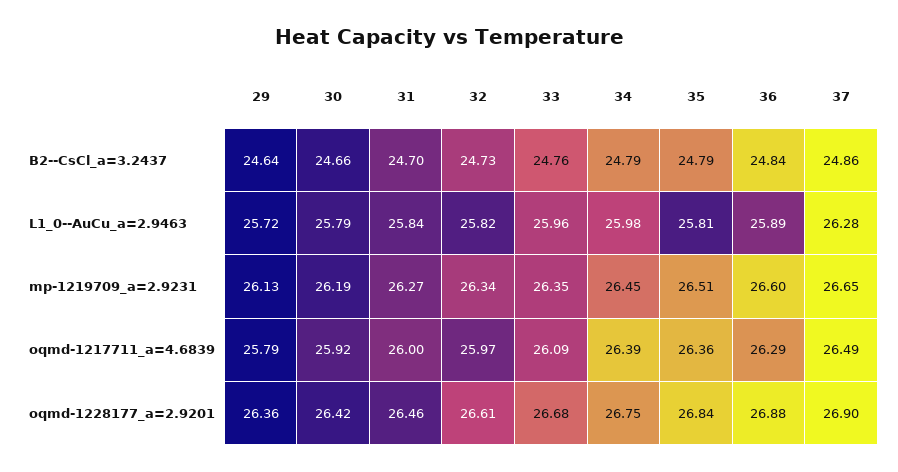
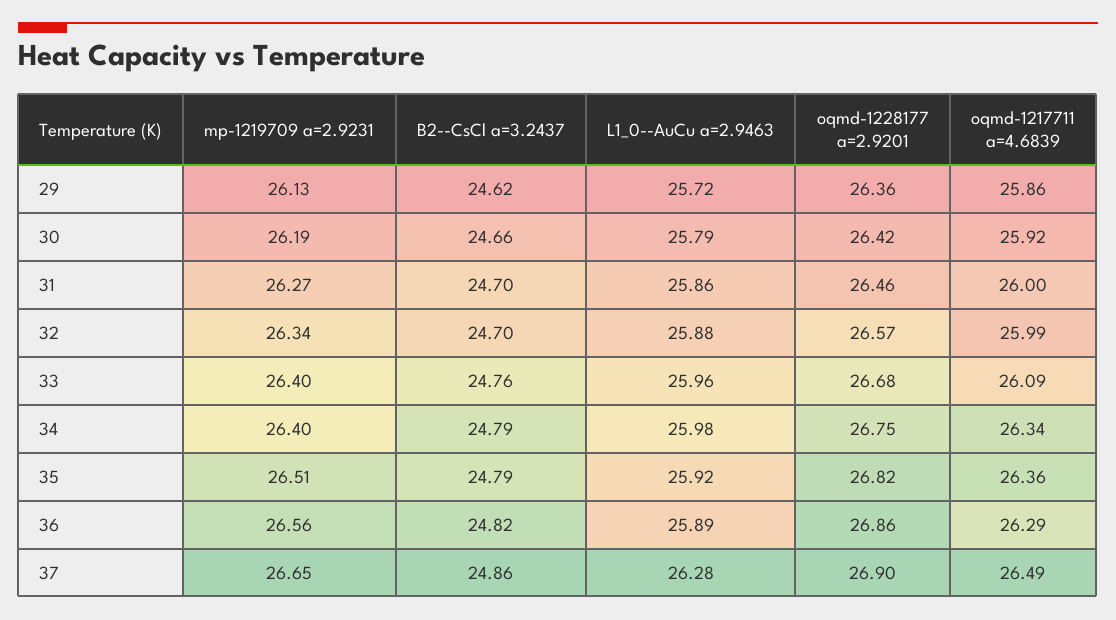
  {
    "29": {
-     "B2--CsCl_a=3.2437": 24.64,
+     "B2--CsCl_a=3.2437": 24.62,
      "L1_0--AuCu_a=2.9463": 25.72,
      "mp-1219709_a=2.9231": 26.13,
-     "oqmd-1217711_a=4.6839": 25.79,
+     "oqmd-1217711_a=4.6839": 25.86,
      "oqmd-1228177_a=2.9201": 26.36
    },
    "30": {
      "B2--CsCl_a=3.2437": 24.66,
      "L1_0--AuCu_a=2.9463": 25.79,
      "mp-1219709_a=2.9231": 26.19,
      "oqmd-1217711_a=4.6839": 25.92,
      "oqmd-1228177_a=2.9201": 26.42
    },
    "31": {
      "B2--CsCl_a=3.2437": 24.7,
-     "L1_0--AuCu_a=2.9463": 25.84,
+     "L1_0--AuCu_a=2.9463": 25.86,
      "mp-1219709_a=2.9231": 26.27,
      "oqmd-1217711_a=4.6839": 26,
      "oqmd-1228177_a=2.9201": 26.46
    },
    "32": {
-     "B2--CsCl_a=3.2437": 24.73,
+     "B2--CsCl_a=3.2437": 24.7,
-     "L1_0--AuCu_a=2.9463": 25.82,
+     "L1_0--AuCu_a=2.9463": 25.88,
      "mp-1219709_a=2.9231": 26.34,
-     "oqmd-1217711_a=4.6839": 25.97,
+     "oqmd-1217711_a=4.6839": 25.99,
-     "oqmd-1228177_a=2.9201": 26.61
+     "oqmd-1228177_a=2.9201": 26.57
    },
    "33": {
      "B2--CsCl_a=3.2437": 24.76,
      "L1_0--AuCu_a=2.9463": 25.96,
-     "mp-1219709_a=2.9231": 26.35,
+     "mp-1219709_a=2.9231": 26.4,
      "oqmd-1217711_a=4.6839": 26.09,
      "oqmd-1228177_a=2.9201": 26.68
    },
    "34": {
      "B2--CsCl_a=3.2437": 24.79,
      "L1_0--AuCu_a=2.9463": 25.98,
-     "mp-1219709_a=2.9231": 26.45,
+     "mp-1219709_a=2.9231": 26.4,
-     "oqmd-1217711_a=4.6839": 26.39,
+     "oqmd-1217711_a=4.6839": 26.34,
      "oqmd-1228177_a=2.9201": 26.75
    },
    "35": {
      "B2--CsCl_a=3.2437": 24.79,
-     "L1_0--AuCu_a=2.9463": 25.81,
+     "L1_0--AuCu_a=2.9463": 25.92,
      "mp-1219709_a=2.9231": 26.51,
      "oqmd-1217711_a=4.6839": 26.36,
-     "oqmd-1228177_a=2.9201": 26.84
+     "oqmd-1228177_a=2.9201": 26.82
    },
    "36": {
-     "B2--CsCl_a=3.2437": 24.84,
+     "B2--CsCl_a=3.2437": 24.82,
      "L1_0--AuCu_a=2.9463": 25.89,
-     "mp-1219709_a=2.9231": 26.6,
+     "mp-1219709_a=2.9231": 26.56,
      "oqmd-1217711_a=4.6839": 26.29,
-     "oqmd-1228177_a=2.9201": 26.88
+     "oqmd-1228177_a=2.9201": 26.86
    },
    "37": {
      "B2--CsCl_a=3.2437": 24.86,
      "L1_0--AuCu_a=2.9463": 26.28,
      "mp-1219709_a=2.9231": 26.65,
      "oqmd-1217711_a=4.6839": 26.49,
      "oqmd-1228177_a=2.9201": 26.9
    }
  }

